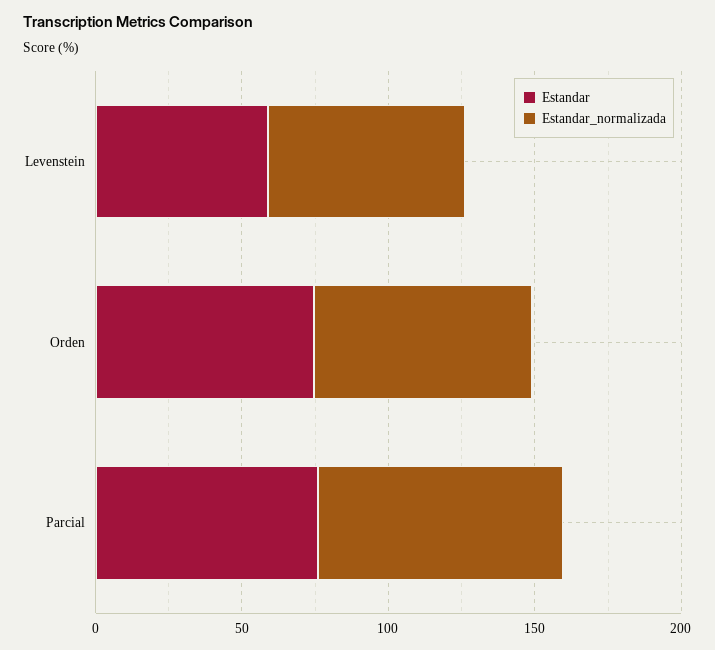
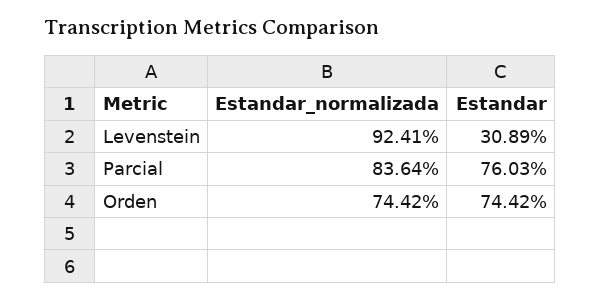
  {
    "Estandar": {
-     "Levenstein": 60,
+     "Levenstein": 30.89,
      "Orden": 74.42,
      "Parcial": 76.03
    },
    "Estandar_normalizada": {
-     "Levenstein": 70,
+     "Levenstein": 92.41,
      "Orden": 74.42,
      "Parcial": 83.64
    }
  }

